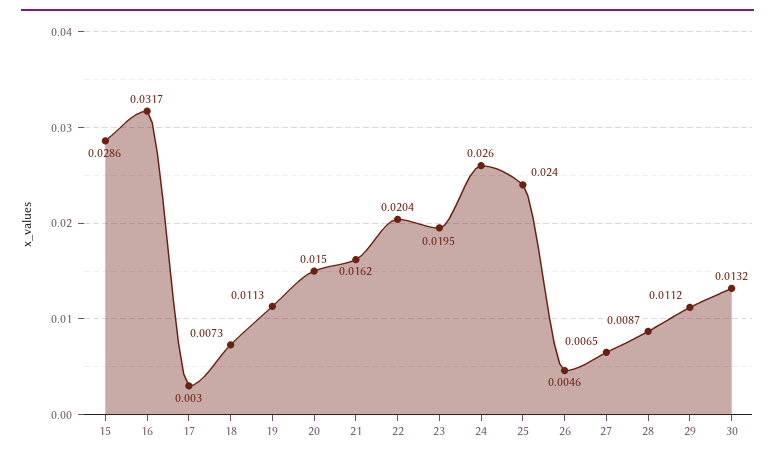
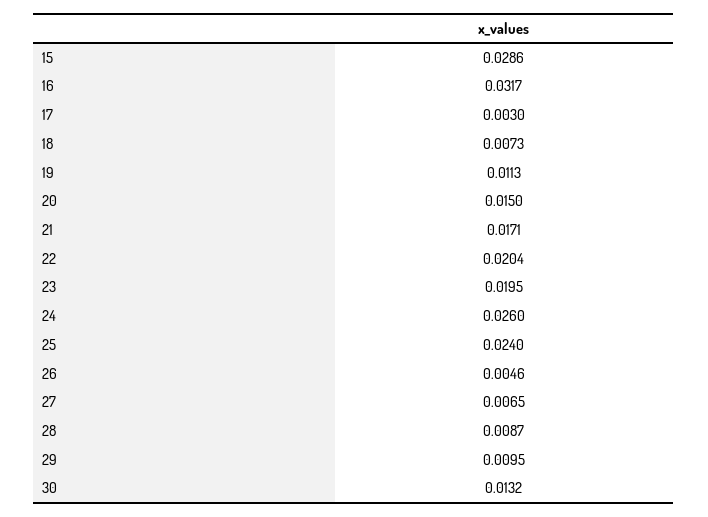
  {
    "15": 0.0286,
    "16": 0.0317,
    "17": 0.003,
    "18": 0.0073,
    "19": 0.0113,
    "20": 0.015,
-   "21": 0.0162,
+   "21": 0.0171,
    "22": 0.0204,
    "23": 0.0195,
    "24": 0.026,
    "25": 0.024,
    "26": 0.0046,
    "27": 0.0065,
    "28": 0.0087,
-   "29": 0.0112,
+   "29": 0.0095,
    "30": 0.0132
  }

